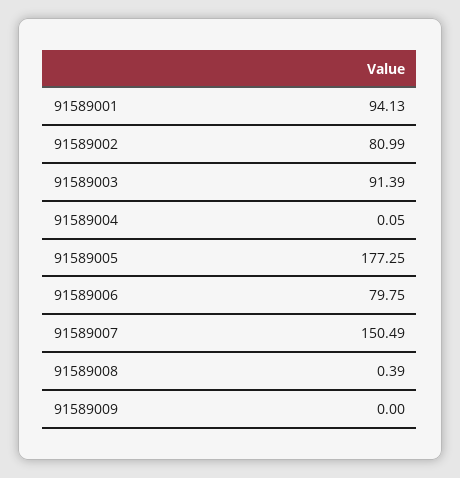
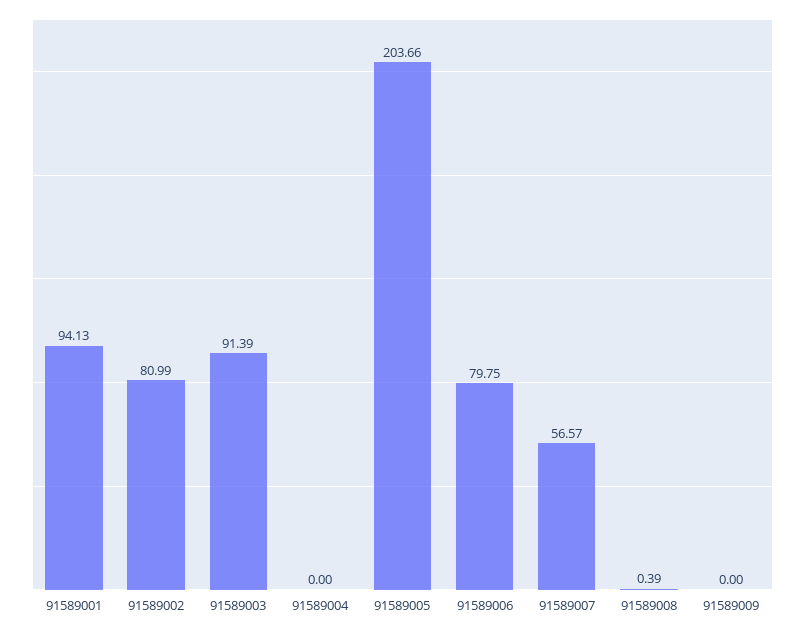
  {
    "91589001": 94.13,
    "91589002": 80.99,
    "91589003": 91.39,
-   "91589004": 0.05,
+   "91589004": 0,
-   "91589005": 177.25,
+   "91589005": 203.66,
    "91589006": 79.75,
-   "91589007": 150.49,
+   "91589007": 56.57,
    "91589008": 0.39,
    "91589009": 0
  }

